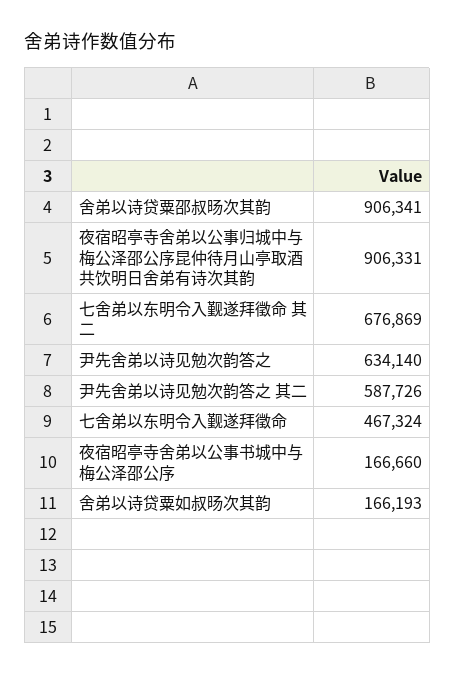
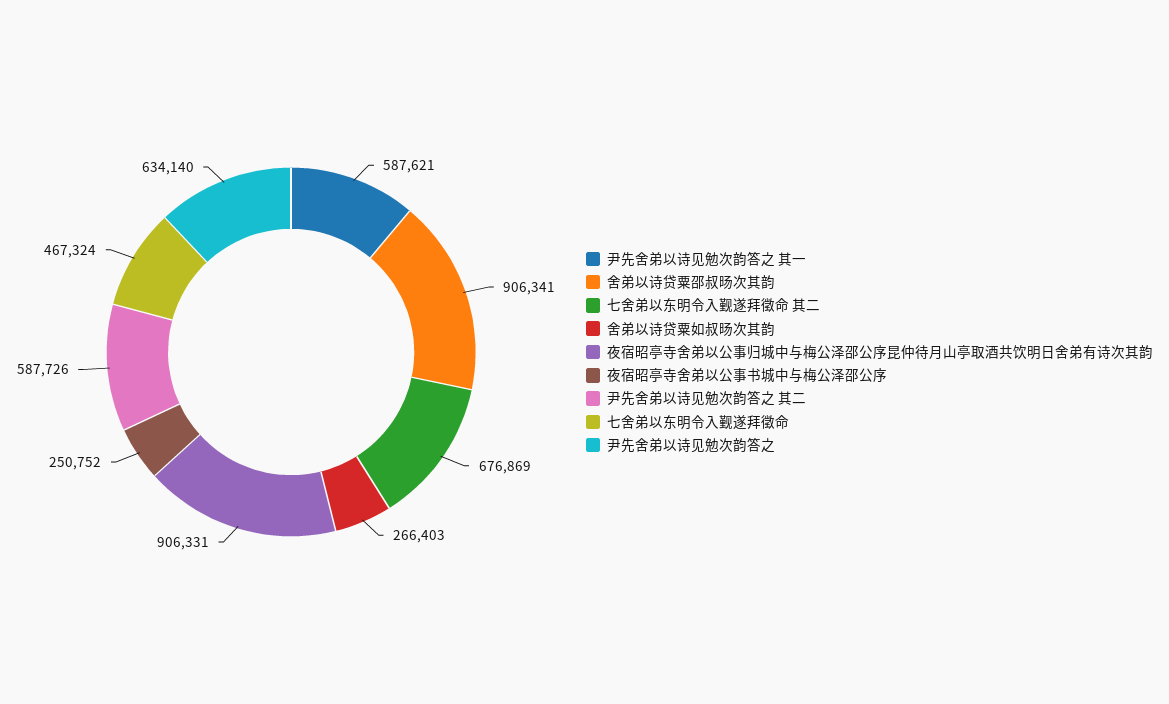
  {
    "舍弟以诗贷粟邵叔旸次其韵": 906341,
    "夜宿昭亭寺舍弟以公事归城中与梅公泽邵公序昆仲待月山亭取酒共饮明日舍弟有诗次其韵": 906331,
    "七舍弟以东明令入觐遂拜徵命 其二": 676869,
    "尹先舍弟以诗见勉次韵答之": 634140,
    "尹先舍弟以诗见勉次韵答之 其二": 587726,
    "七舍弟以东明令入觐遂拜徵命": 467324,
-   "夜宿昭亭寺舍弟以公事书城中与梅公泽邵公序": 166660,
+   "夜宿昭亭寺舍弟以公事书城中与梅公泽邵公序": 250752,
-   "舍弟以诗贷粟如叔旸次其韵": 166193
+   "舍弟以诗贷粟如叔旸次其韵": 266403,
+   "尹先舍弟以诗见勉次韵答之 其一": 587621
  }

